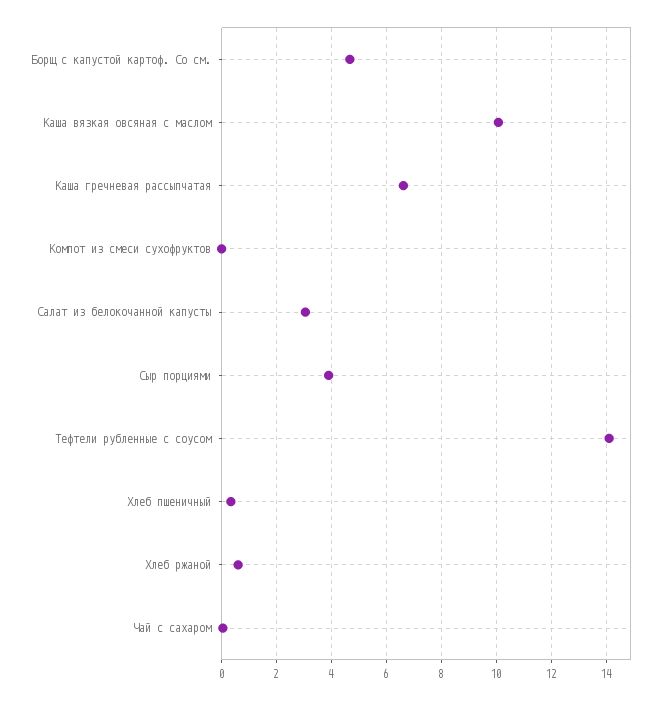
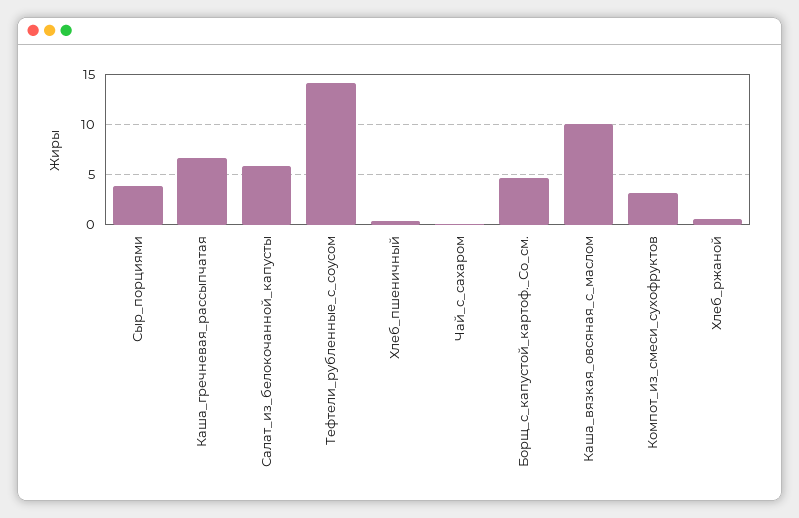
  {
    "Борщ с капустой картоф. Со см.": 4.75,
    "Каша вязкая овсяная с маслом": 10,
    "Каша гречневая рассыпчатая": 6.5,
-   "Компот из смеси сухофруктов": 0,
+   "Компот из смеси сухофруктов": 3,
-   "Салат из белокочанной капусты": 3,
+   "Салат из белокочанной капусты": 6,
    "Сыр порциями": 4,
    "Тефтели рубленные с соусом": 14,
    "Хлеб пшеничный": 0.25,
    "Хлеб ржаной": 0.5,
    "Чай с сахаром": 0
  }

